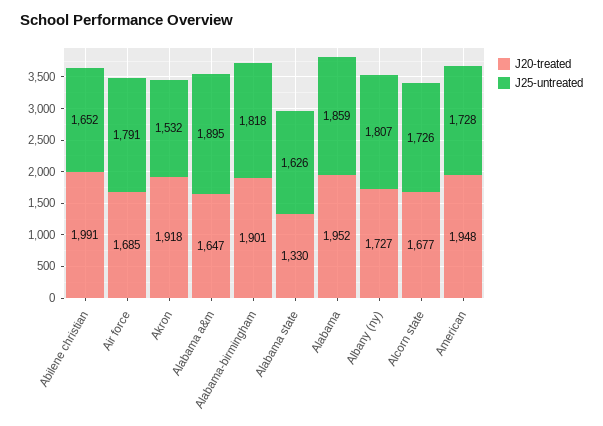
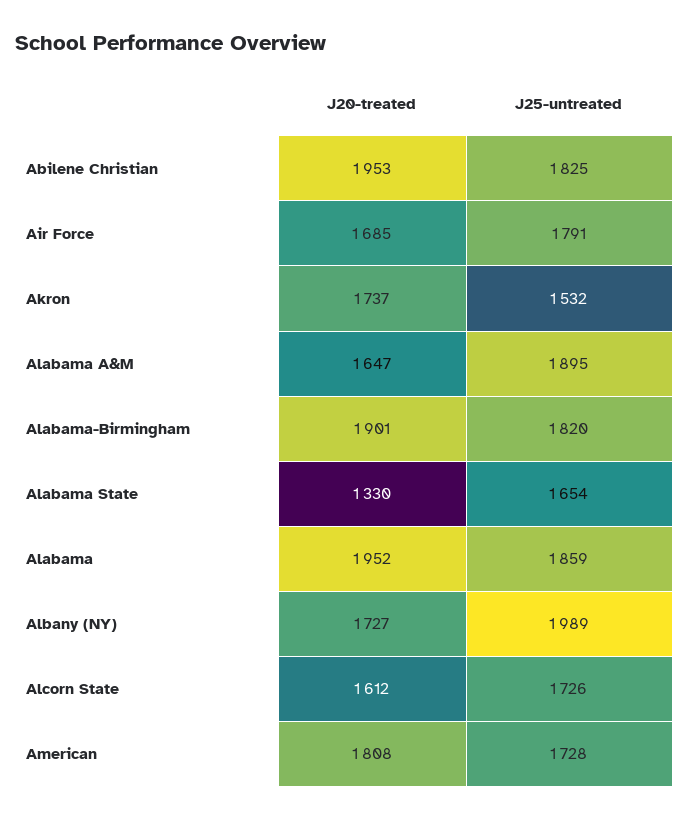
  {
    "J20-treated": {
-     "Abilene christian": 1991,
+     "Abilene christian": 1953,
      "Air force": 1685,
-     "Akron": 1918,
+     "Akron": 1737,
      "Alabama a&m": 1647,
      "Alabama-birmingham": 1901,
      "Alabama state": 1330,
      "Alabama": 1952,
      "Albany (ny)": 1727,
-     "Alcorn state": 1677,
+     "Alcorn state": 1612,
-     "American": 1948
+     "American": 1808
    },
    "J25-untreated": {
-     "Abilene christian": 1652,
+     "Abilene christian": 1825,
      "Air force": 1791,
      "Akron": 1532,
      "Alabama a&m": 1895,
-     "Alabama-birmingham": 1818,
+     "Alabama-birmingham": 1820,
-     "Alabama state": 1626,
+     "Alabama state": 1654,
      "Alabama": 1859,
-     "Albany (ny)": 1807,
+     "Albany (ny)": 1989,
      "Alcorn state": 1726,
      "American": 1728
    }
  }

